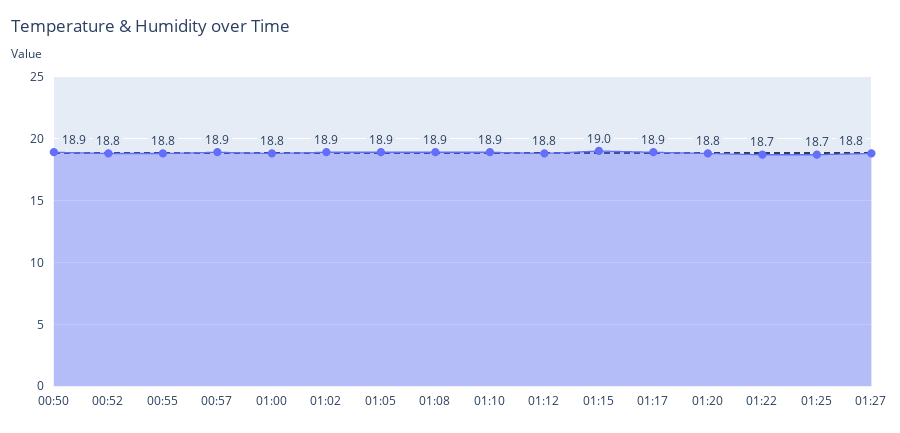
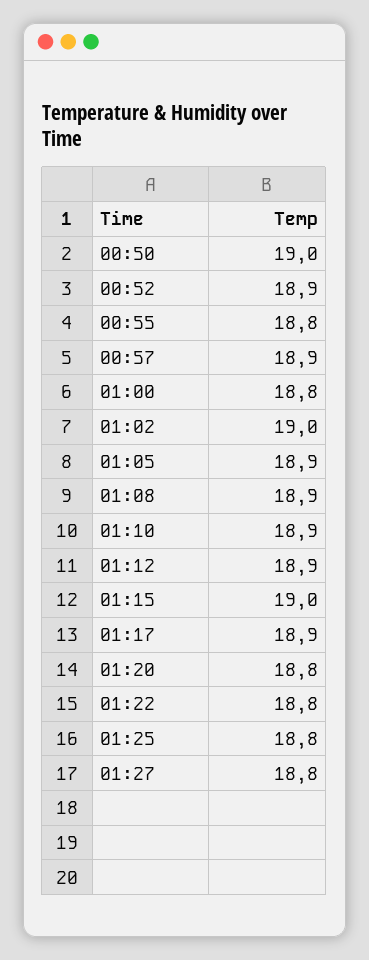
  {
-   "00:50": 18.9,
+   "00:50": 19,
-   "00:52": 18.8,
+   "00:52": 18.9,
    "00:55": 18.8,
    "00:57": 18.9,
    "01:00": 18.8,
-   "01:02": 18.9,
+   "01:02": 19,
    "01:05": 18.9,
    "01:08": 18.9,
    "01:10": 18.9,
-   "01:12": 18.8,
+   "01:12": 18.9,
    "01:15": 19,
    "01:17": 18.9,
    "01:20": 18.8,
-   "01:22": 18.7,
+   "01:22": 18.8,
-   "01:25": 18.7,
+   "01:25": 18.8,
    "01:27": 18.8
  }

